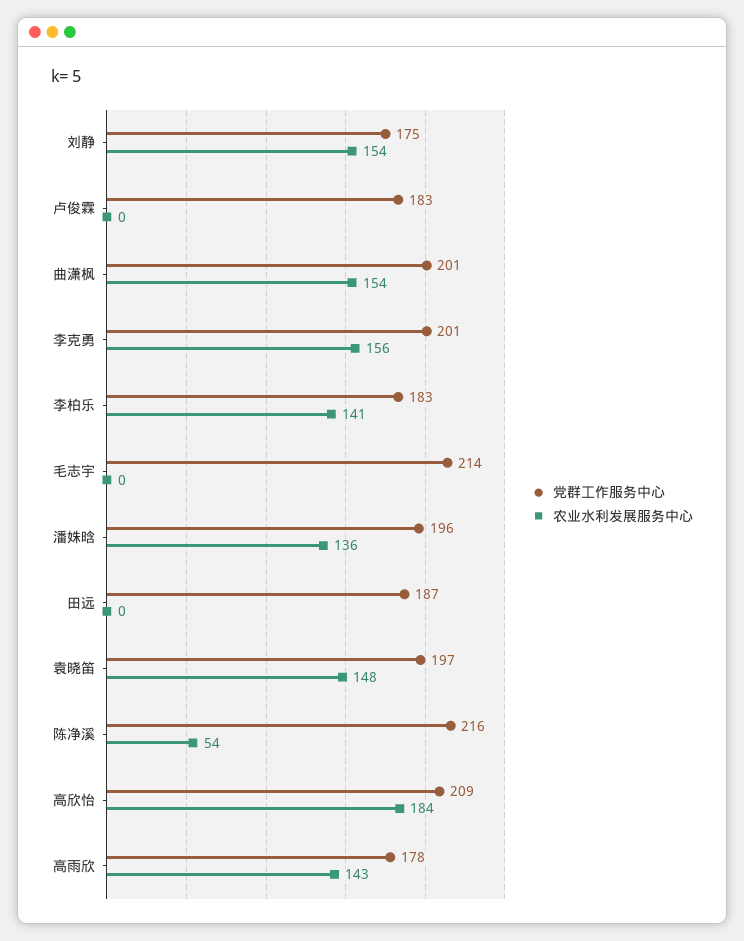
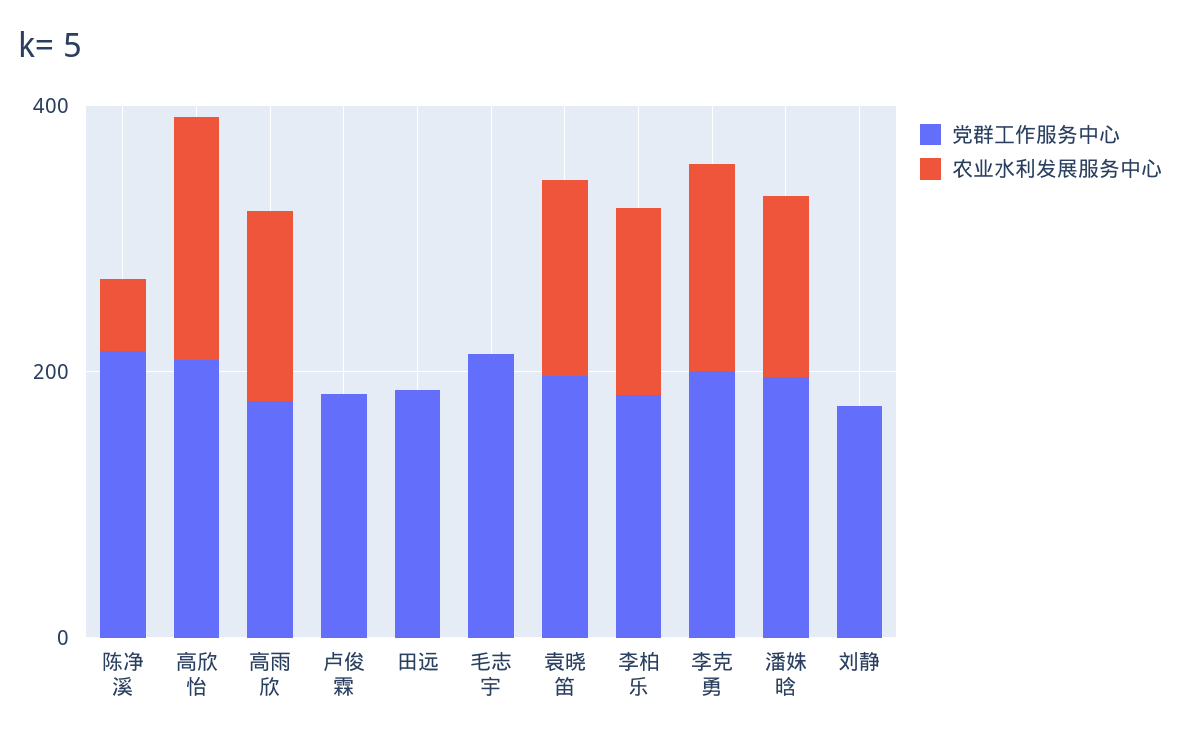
  {
    "党群工作服务中心": {
      "刘静": 175,
      "卢俊霖": 183,
-     "曲潇枫": 201,
      "李克勇": 201,
      "李柏乐": 183,
      "毛志宇": 214,
      "潘姝晗": 196,
      "田远": 187,
      "袁晓笛": 197,
      "陈净溪": 216,
      "高欣怡": 209,
      "高雨欣": 178
    },
    "农业水利发展服务中心": {
-     "刘静": 154,
+     "刘静": 0,
      "卢俊霖": 0,
-     "曲潇枫": 154,
      "李克勇": 156,
      "李柏乐": 141,
      "毛志宇": 0,
      "潘姝晗": 136,
      "田远": 0,
      "袁晓笛": 148,
      "陈净溪": 54,
      "高欣怡": 184,
      "高雨欣": 143
    }
  }

